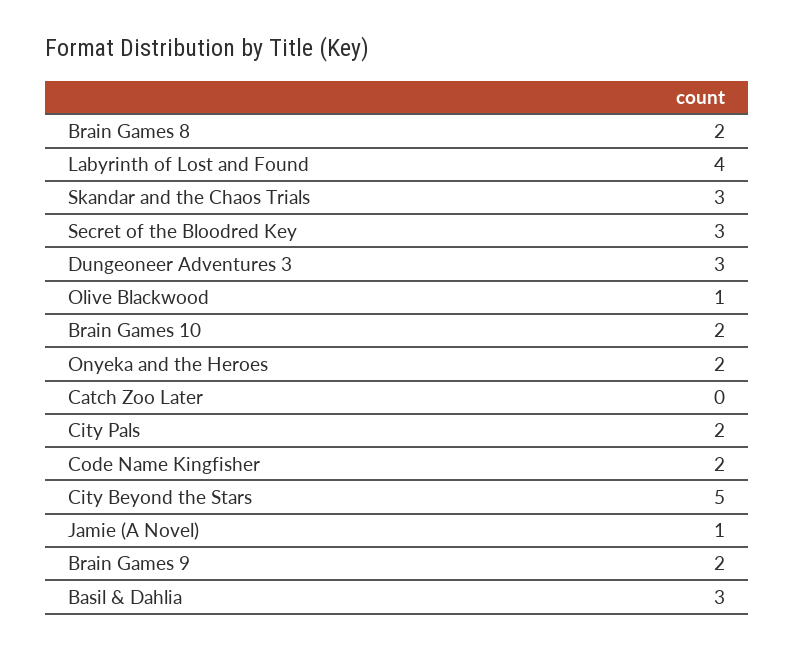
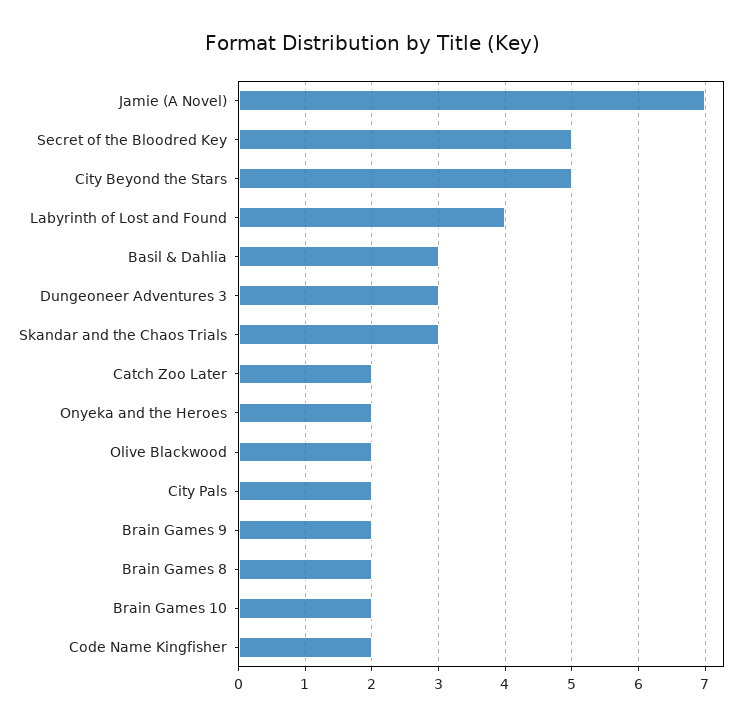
  {
    "Brain Games 8": 2,
    "Labyrinth of Lost and Found": 4,
    "Skandar and the Chaos Trials": 3,
-   "Secret of the Bloodred Key": 3,
+   "Secret of the Bloodred Key": 5,
    "Dungeoneer Adventures 3": 3,
-   "Olive Blackwood": 1,
+   "Olive Blackwood": 2,
    "Brain Games 10": 2,
    "Onyeka and the Heroes": 2,
-   "Catch Zoo Later": 0,
+   "Catch Zoo Later": 2,
    "City Pals": 2,
    "Code Name Kingfisher": 2,
    "City Beyond the Stars": 5,
-   "Jamie (A Novel)": 1,
+   "Jamie (A Novel)": 7,
    "Brain Games 9": 2,
    "Basil & Dahlia": 3
  }

